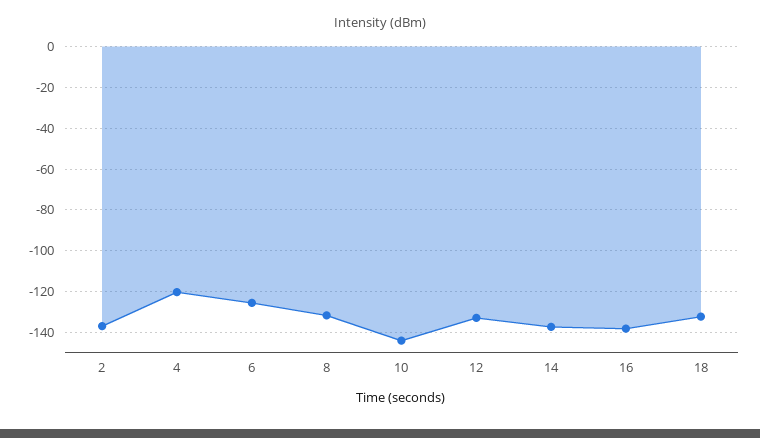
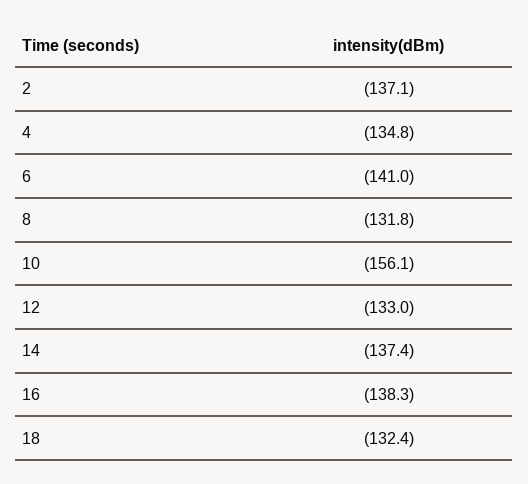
  {
    "2": -137.1,
-   "4": -120,
+   "4": -134.8,
-   "6": -125,
+   "6": -141,
    "8": -131.8,
-   "10": -145,
+   "10": -156.1,
    "12": -133,
    "14": -137.4,
    "16": -138.3,
    "18": -132.4
  }

